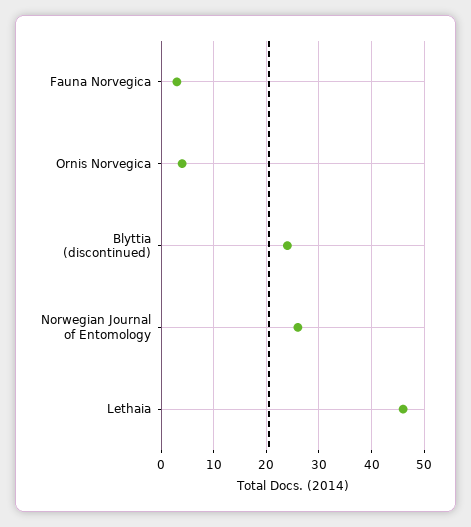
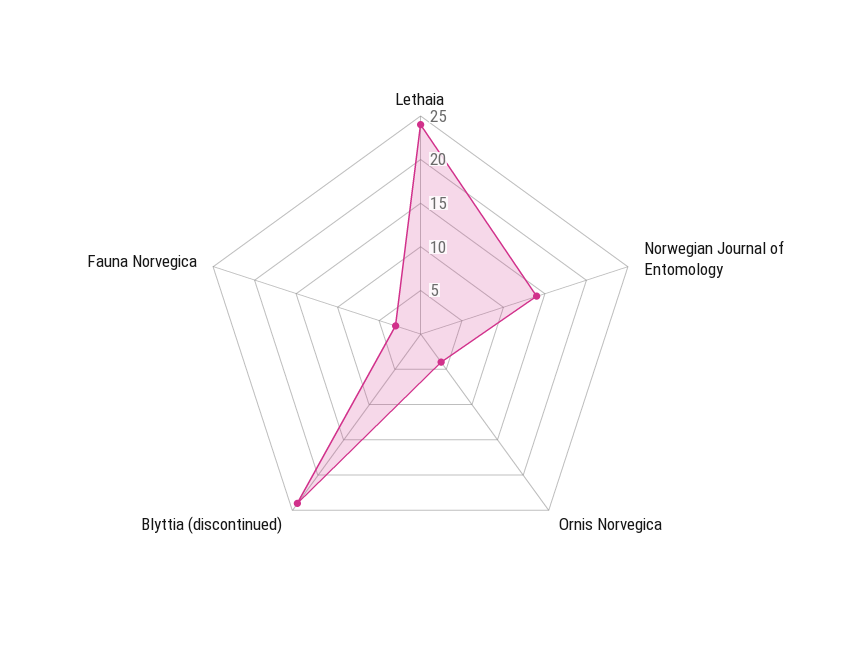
  {
    "Fauna Norvegica": 3,
    "Ornis Norvegica": 4,
    "Blyttia (discontinued)": 24,
-   "Norwegian Journal of Entomology": 25,
+   "Norwegian Journal of Entomology": 14,
-   "Lethaia": 45
+   "Lethaia": 24
  }

